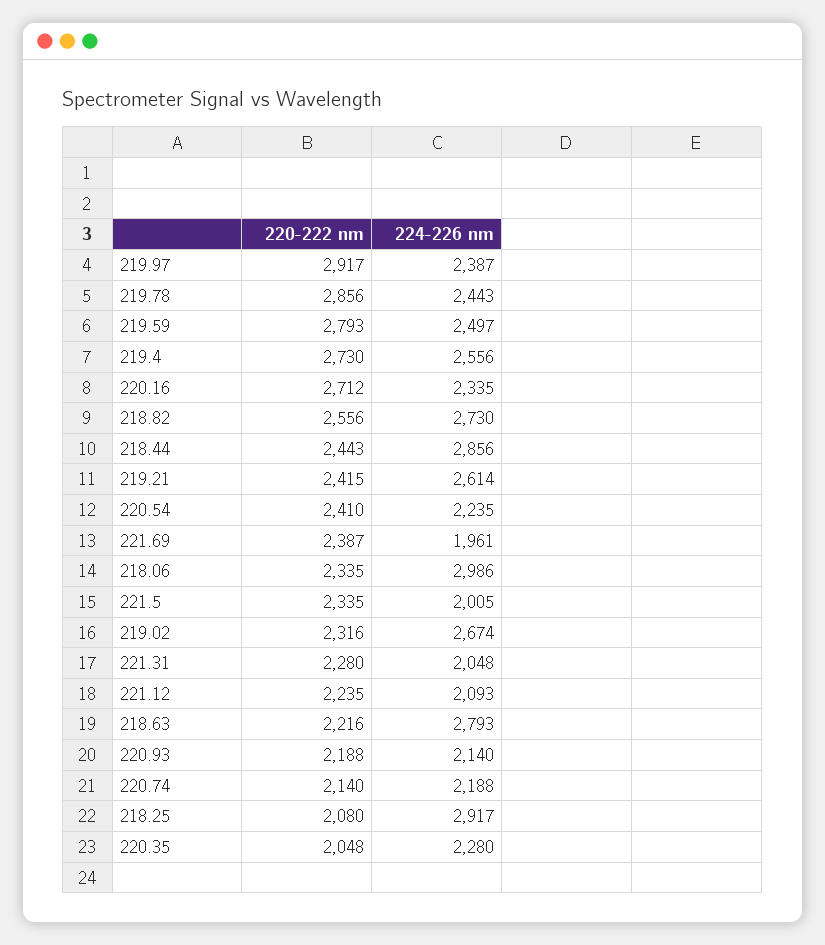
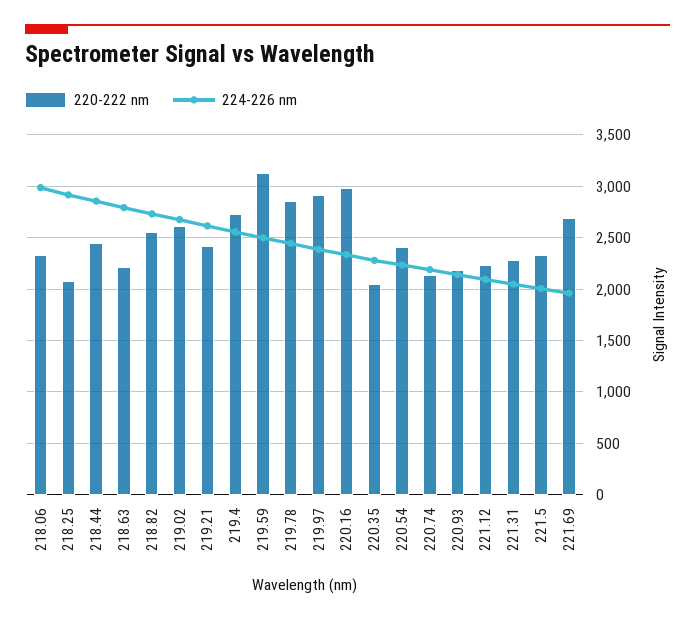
  {
    "220-222 nm": {
      "219.97": 2917,
      "219.78": 2856,
-     "219.59": 2793,
+     "219.59": 3100,
      "219.4": 2730,
-     "220.16": 2712,
+     "220.16": 3000,
      "218.82": 2556,
      "218.44": 2443,
      "219.21": 2415,
      "220.54": 2410,
-     "221.69": 2387,
+     "221.69": 2700,
      "218.06": 2335,
      "221.5": 2335,
-     "219.02": 2316,
+     "219.02": 2600,
      "221.31": 2280,
      "221.12": 2235,
      "218.63": 2216,
      "220.93": 2188,
      "220.74": 2140,
      "218.25": 2080,
      "220.35": 2048
    },
    "224-226 nm": {
      "219.97": 2387,
      "219.78": 2443,
      "219.59": 2497,
      "219.4": 2556,
      "220.16": 2335,
      "218.82": 2730,
      "218.44": 2856,
      "219.21": 2614,
      "220.54": 2235,
      "221.69": 1961,
      "218.06": 2986,
      "221.5": 2005,
      "219.02": 2674,
      "221.31": 2048,
      "221.12": 2093,
      "218.63": 2793,
      "220.93": 2140,
      "220.74": 2188,
      "218.25": 2917,
      "220.35": 2280
    }
  }

